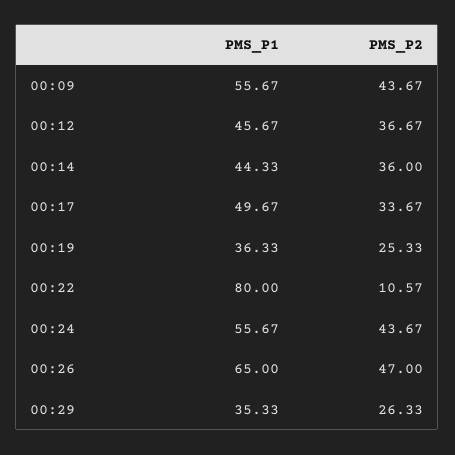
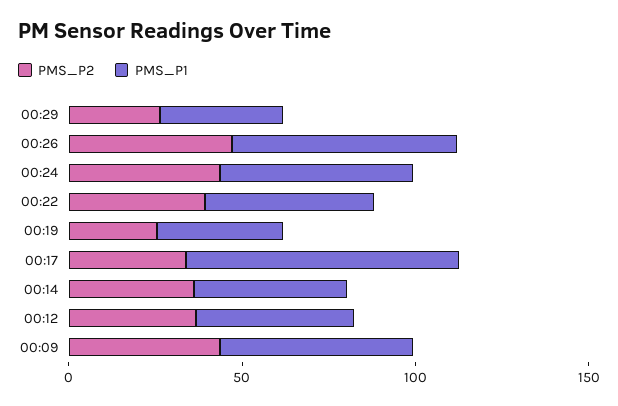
  {
    "PMS_P1": {
      "00:09": 55.67,
      "00:12": 45.67,
      "00:14": 44.33,
-     "00:17": 49.67,
+     "00:17": 80,
      "00:19": 36.33,
-     "00:22": 80,
+     "00:22": 50,
      "00:24": 55.67,
      "00:26": 65,
      "00:29": 35.33
    },
    "PMS_P2": {
      "00:09": 43.67,
      "00:12": 36.67,
      "00:14": 36,
      "00:17": 33.67,
      "00:19": 25.33,
-     "00:22": 10.57,
+     "00:22": 40,
      "00:24": 43.67,
      "00:26": 47,
      "00:29": 26.33
    }
  }

